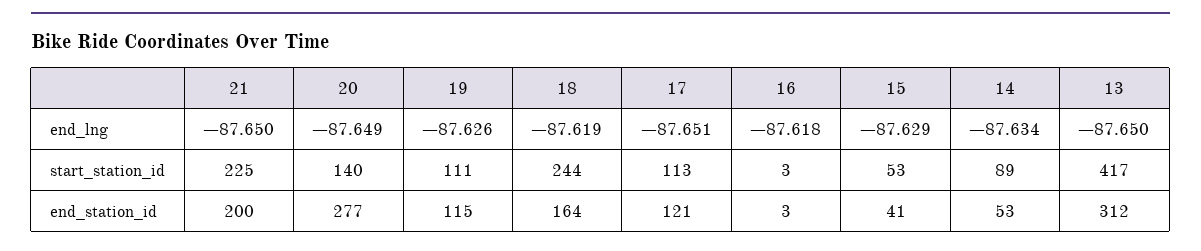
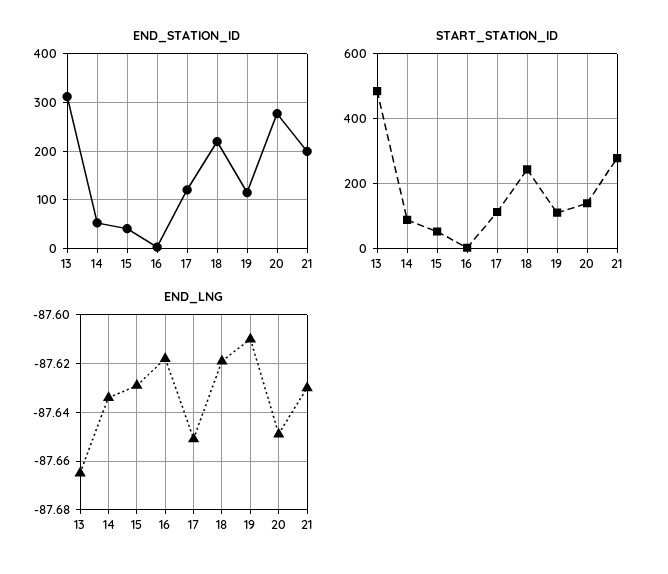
  {
    "end_lng": {
-     "21": -87.65,
+     "21": -87.63,
      "20": -87.649,
-     "19": -87.626,
+     "19": -87.61,
      "18": -87.619,
      "17": -87.651,
      "16": -87.618,
      "15": -87.629,
      "14": -87.634,
-     "13": -87.65
+     "13": -87.665
    },
    "start_station_id": {
-     "21": 225,
+     "21": 280,
      "20": 140,
      "19": 111,
      "18": 244,
      "17": 113,
      "16": 3,
      "15": 53,
      "14": 89,
-     "13": 417
+     "13": 480
    },
    "end_station_id": {
      "21": 200,
      "20": 277,
      "19": 115,
-     "18": 164,
+     "18": 220,
      "17": 121,
      "16": 3,
      "15": 41,
      "14": 53,
      "13": 312
    }
  }

